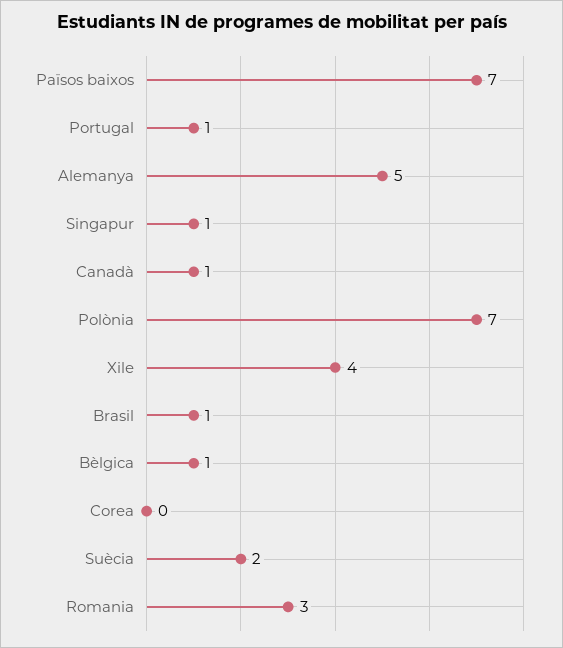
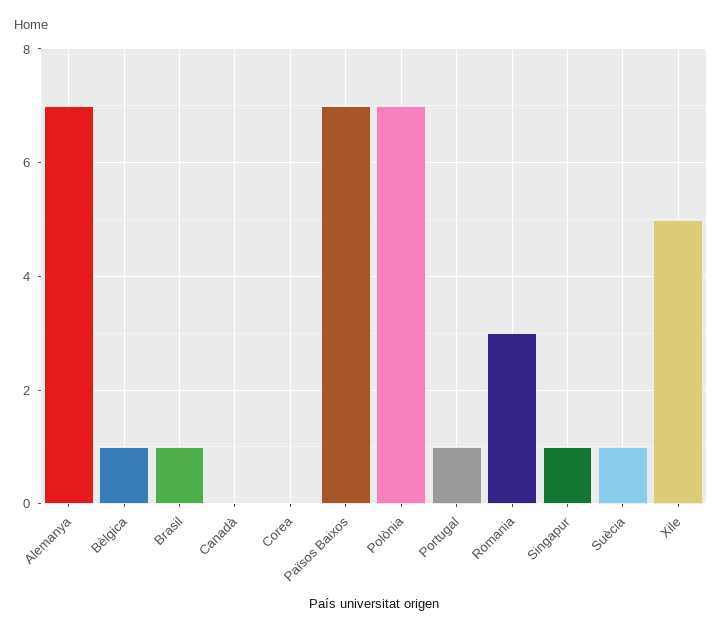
  {
    "Països baixos": 7,
    "Portugal": 1,
-   "Alemanya": 5,
+   "Alemanya": 7,
    "Singapur": 1,
-   "Canadà": 1,
+   "Canadà": 0,
    "Polònia": 7,
-   "Xile": 4,
+   "Xile": 5,
    "Brasil": 1,
    "Bèlgica": 1,
    "Corea": 0,
-   "Suècia": 2,
+   "Suècia": 1,
    "Romania": 3
  }

